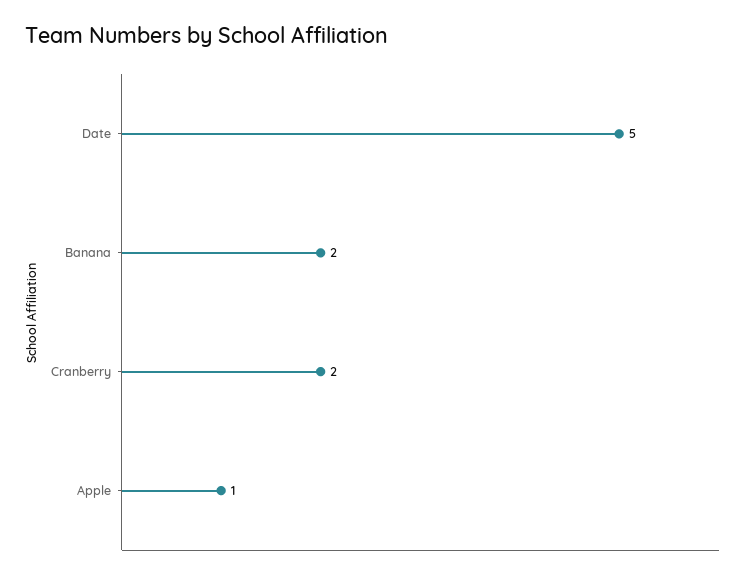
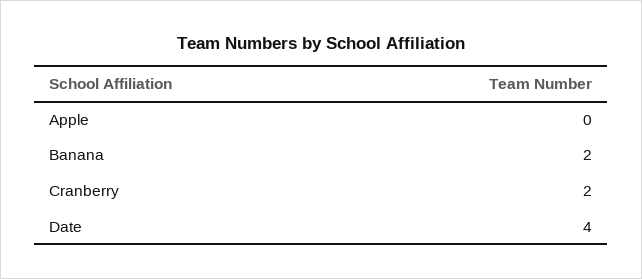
  {
-   "Date": 5,
+   "Date": 4,
    "Banana": 2,
    "Cranberry": 2,
-   "Apple": 1
+   "Apple": 0
  }

